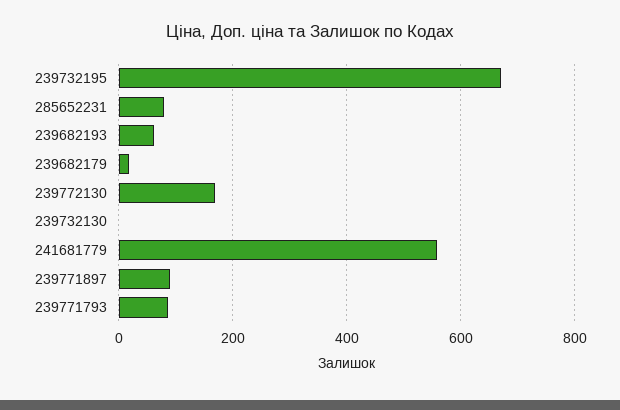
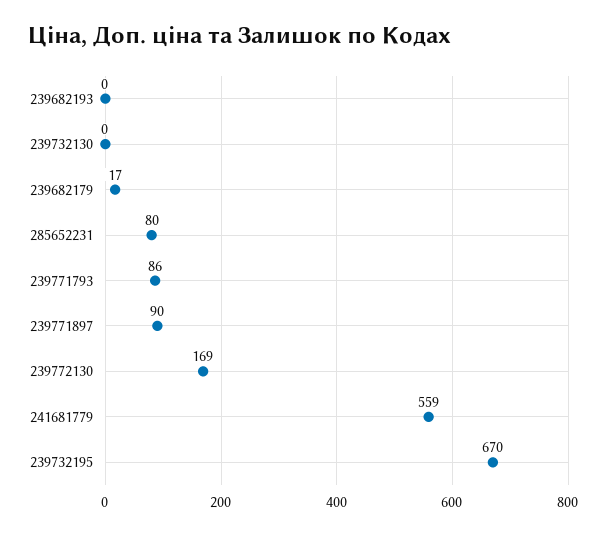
  {
    "239732195": 670,
    "285652231": 80,
-   "239682193": 60,
+   "239682193": 0,
    "239682179": 17,
    "239772130": 169,
    "239732130": 0,
    "241681779": 559,
    "239771897": 90,
    "239771793": 86
  }

